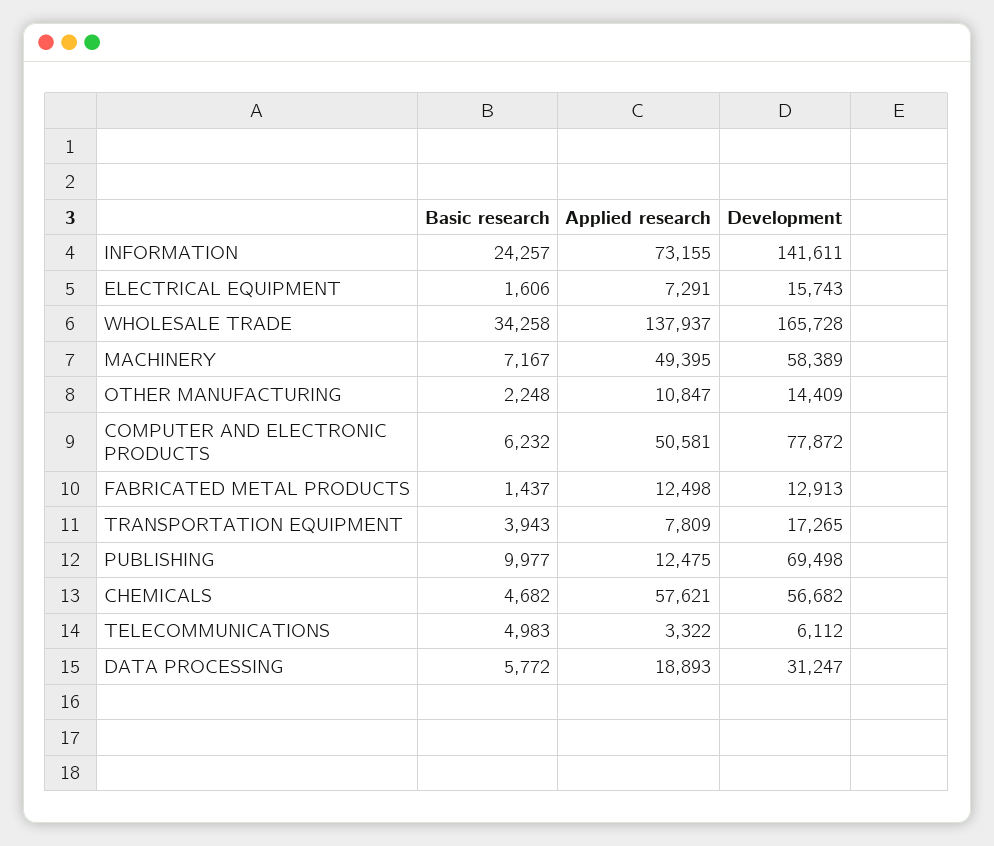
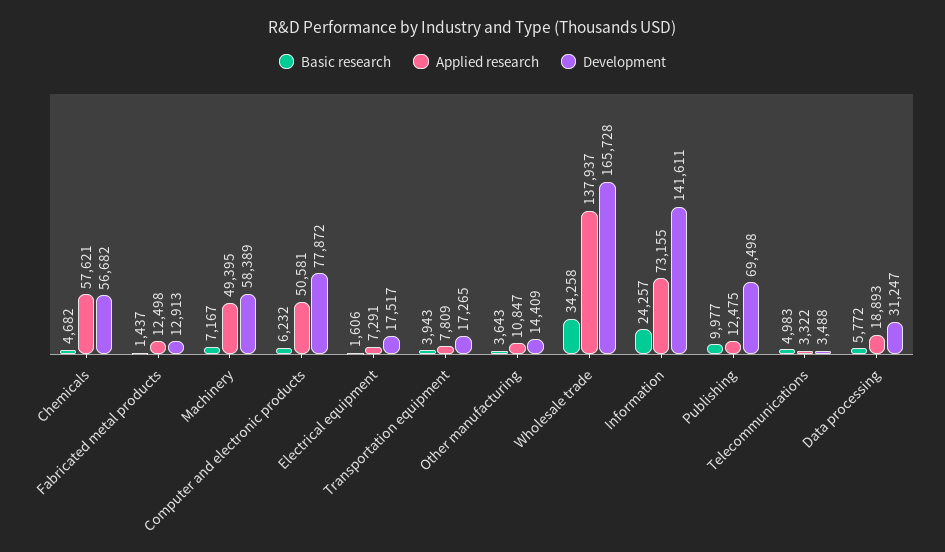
  {
    "Basic research": {
      "INFORMATION": 24257,
      "ELECTRICAL EQUIPMENT": 1606,
      "WHOLESALE TRADE": 34258,
      "MACHINERY": 7167,
-     "OTHER MANUFACTURING": 2248,
+     "OTHER MANUFACTURING": 3643,
      "COMPUTER AND ELECTRONIC PRODUCTS": 6232,
      "FABRICATED METAL PRODUCTS": 1437,
      "TRANSPORTATION EQUIPMENT": 3943,
      "PUBLISHING": 9977,
      "CHEMICALS": 4682,
      "TELECOMMUNICATIONS": 4983,
      "DATA PROCESSING": 5772
    },
    "Applied research": {
      "INFORMATION": 73155,
      "ELECTRICAL EQUIPMENT": 7291,
      "WHOLESALE TRADE": 137937,
      "MACHINERY": 49395,
      "OTHER MANUFACTURING": 10847,
      "COMPUTER AND ELECTRONIC PRODUCTS": 50581,
      "FABRICATED METAL PRODUCTS": 12498,
      "TRANSPORTATION EQUIPMENT": 7809,
      "PUBLISHING": 12475,
      "CHEMICALS": 57621,
      "TELECOMMUNICATIONS": 3322,
      "DATA PROCESSING": 18893
    },
    "Development": {
      "INFORMATION": 141611,
-     "ELECTRICAL EQUIPMENT": 15743,
+     "ELECTRICAL EQUIPMENT": 17517,
      "WHOLESALE TRADE": 165728,
      "MACHINERY": 58389,
      "OTHER MANUFACTURING": 14409,
      "COMPUTER AND ELECTRONIC PRODUCTS": 77872,
      "FABRICATED METAL PRODUCTS": 12913,
      "TRANSPORTATION EQUIPMENT": 17265,
      "PUBLISHING": 69498,
      "CHEMICALS": 56682,
-     "TELECOMMUNICATIONS": 6112,
+     "TELECOMMUNICATIONS": 3488,
      "DATA PROCESSING": 31247
    }
  }

